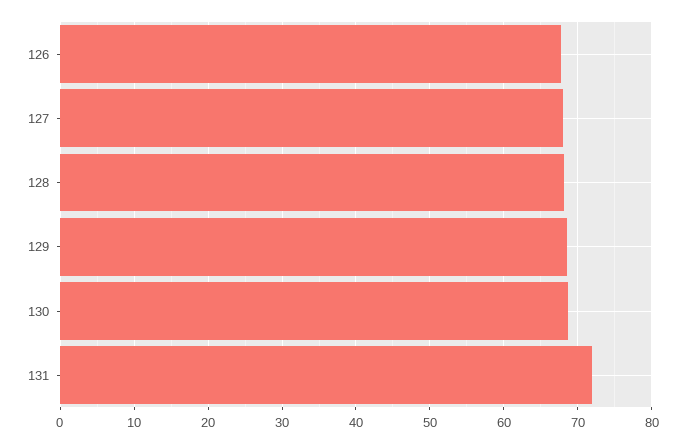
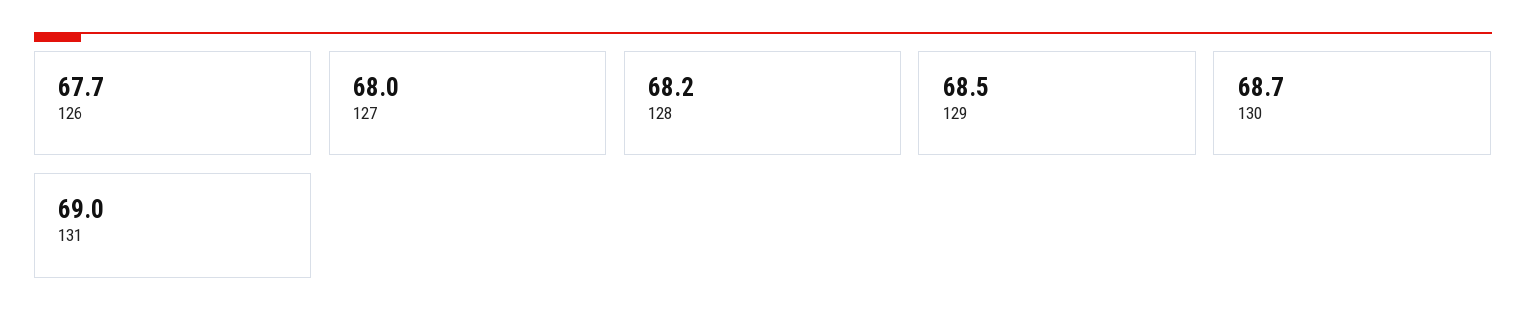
  {
    "126": 67.7,
    "127": 68,
    "128": 68.2,
    "129": 68.5,
    "130": 68.7,
-   "131": 72
+   "131": 69
  }

